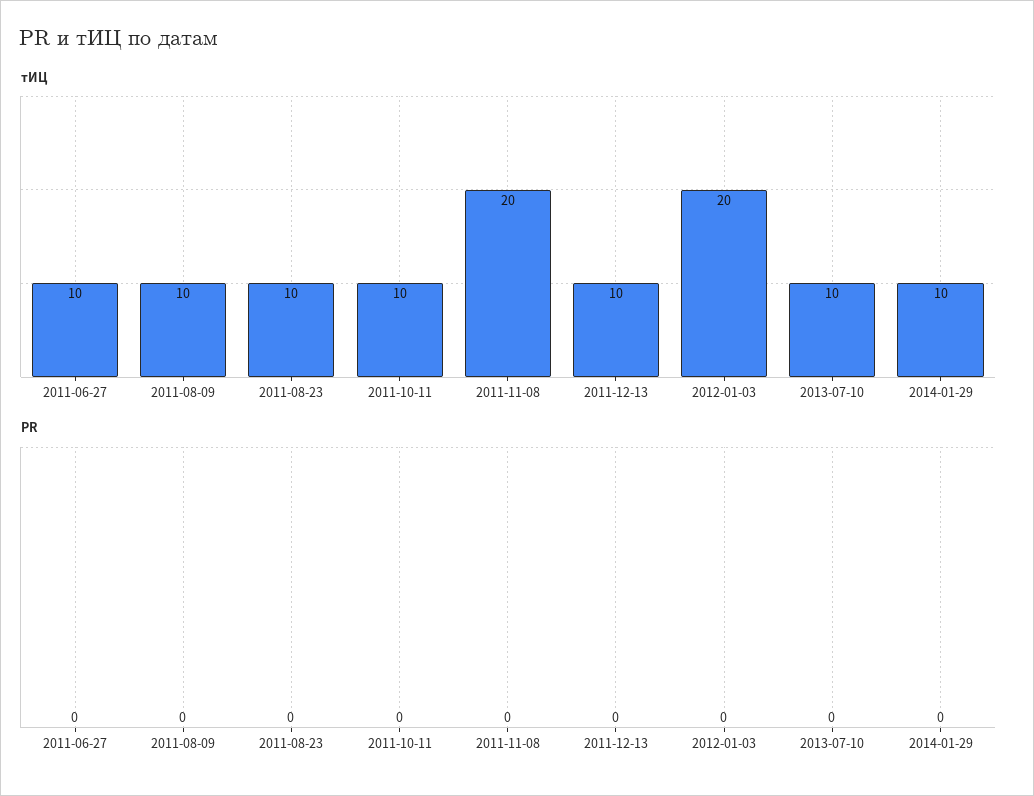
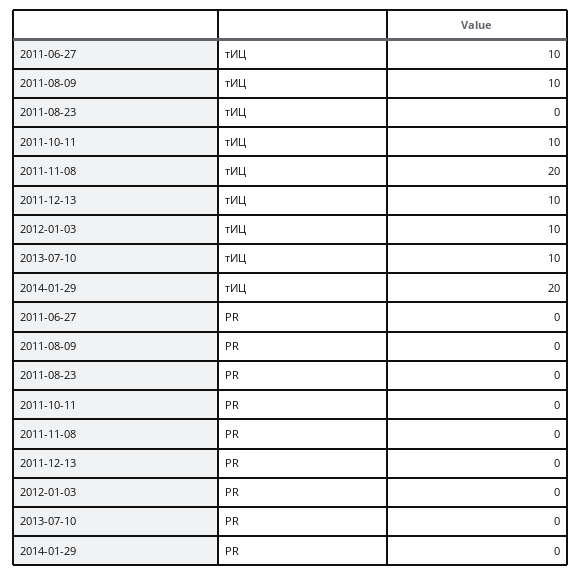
  {
    "тИЦ": {
      "2011-06-27": 10,
      "2011-08-09": 10,
-     "2011-08-23": 10,
+     "2011-08-23": 0,
      "2011-10-11": 10,
      "2011-11-08": 20,
      "2011-12-13": 10,
-     "2012-01-03": 20,
+     "2012-01-03": 10,
      "2013-07-10": 10,
-     "2014-01-29": 10
+     "2014-01-29": 20
    },
    "PR": {
      "2011-06-27": 0,
      "2011-08-09": 0,
      "2011-08-23": 0,
      "2011-10-11": 0,
      "2011-11-08": 0,
      "2011-12-13": 0,
      "2012-01-03": 0,
      "2013-07-10": 0,
      "2014-01-29": 0
    }
  }

